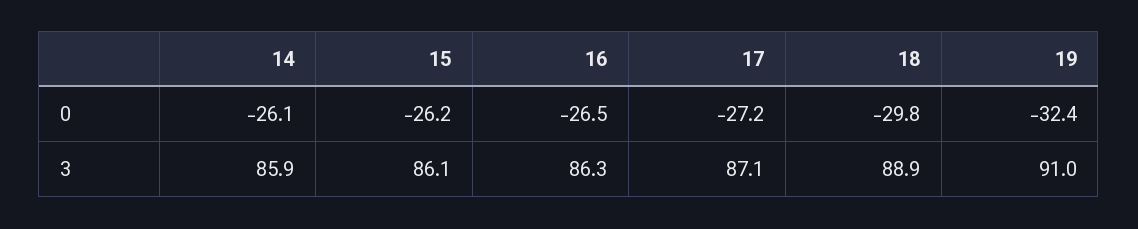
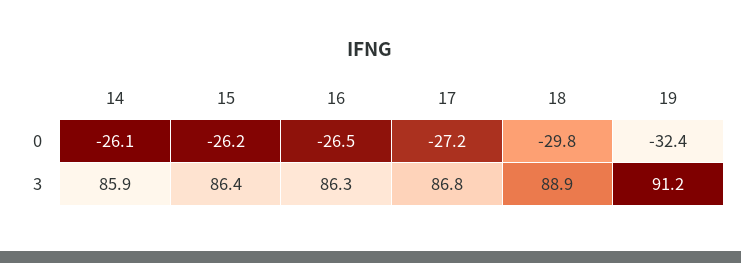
  {
    "14": {
      "0": -26.1,
      "3": 85.9
    },
    "15": {
      "0": -26.2,
-     "3": 86.1
+     "3": 86.4
    },
    "16": {
      "0": -26.5,
      "3": 86.3
    },
    "17": {
      "0": -27.2,
-     "3": 87.1
+     "3": 86.8
    },
    "18": {
      "0": -29.8,
      "3": 88.9
    },
    "19": {
      "0": -32.4,
-     "3": 91
+     "3": 91.2
    }
  }

